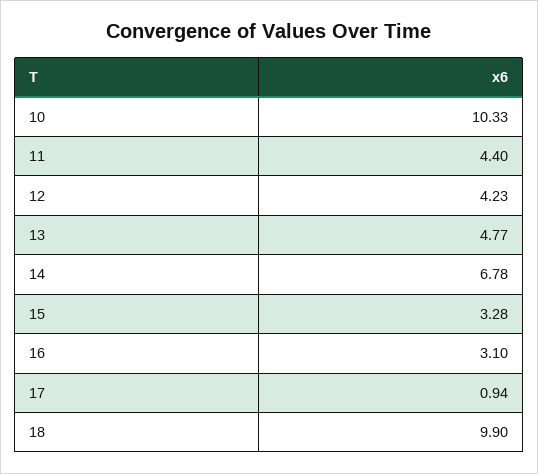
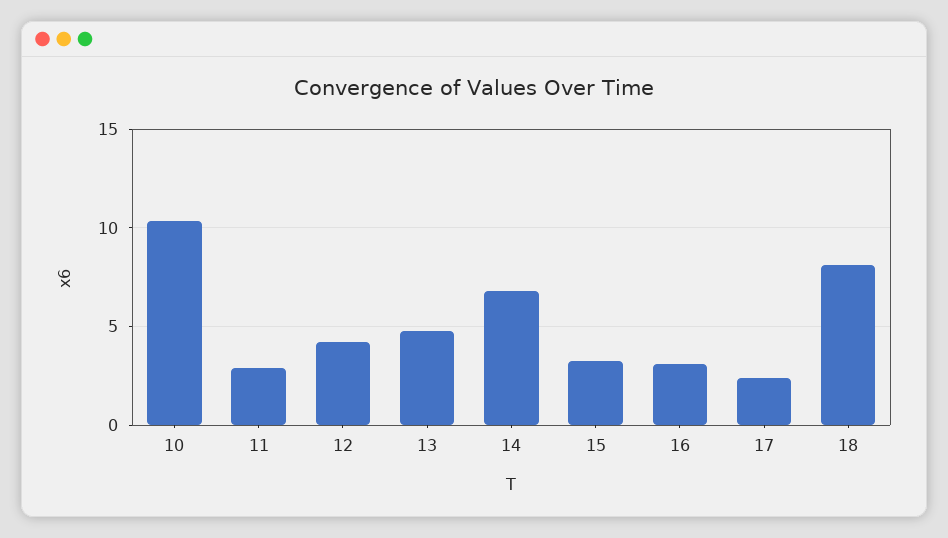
  {
    "10": 10.33,
-   "11": 4.4,
+   "11": 3,
    "12": 4.23,
    "13": 4.77,
    "14": 6.78,
    "15": 3.28,
    "16": 3.1,
-   "17": 0.94,
+   "17": 2.5,
-   "18": 9.9
+   "18": 8
  }

